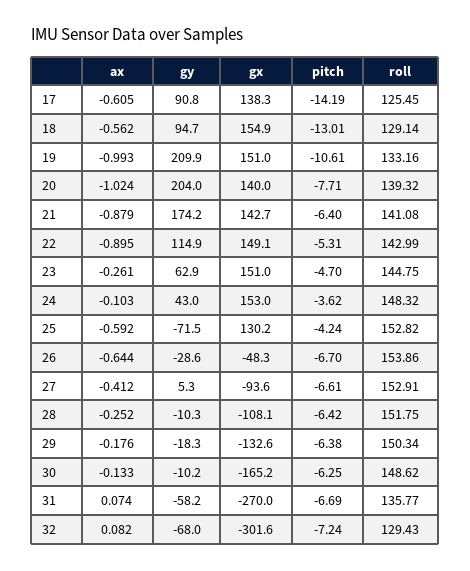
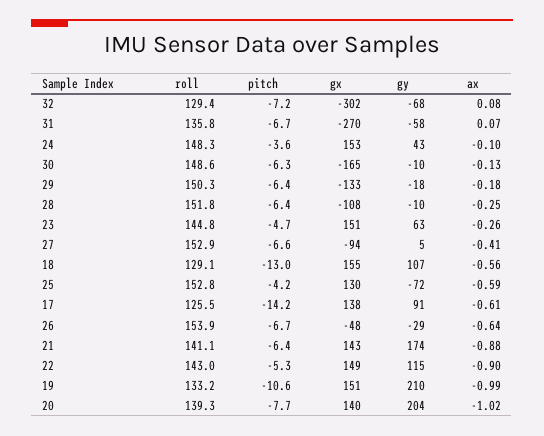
  {
    "ax": {
      "17": -0.605,
      "18": -0.562,
      "19": -0.993,
      "20": -1.024,
      "21": -0.879,
      "22": -0.895,
      "23": -0.261,
      "24": -0.103,
      "25": -0.592,
      "26": -0.644,
      "27": -0.412,
      "28": -0.252,
      "29": -0.176,
      "30": -0.133,
      "31": 0.074,
      "32": 0.082
    },
    "gy": {
      "17": 90.8,
-     "18": 94.7,
+     "18": 107,
      "19": 209.9,
      "20": 204,
      "21": 174.2,
      "22": 114.9,
      "23": 62.9,
      "24": 43,
      "25": -71.5,
      "26": -28.6,
      "27": 5.3,
      "28": -10.3,
      "29": -18.3,
      "30": -10.2,
      "31": -58.2,
      "32": -68
    },
    "gx": {
      "17": 138.3,
      "18": 154.9,
      "19": 151,
      "20": 140,
      "21": 142.7,
      "22": 149.1,
      "23": 151,
      "24": 153,
      "25": 130.2,
      "26": -48.3,
      "27": -93.6,
      "28": -108.1,
      "29": -132.6,
      "30": -165.2,
      "31": -270,
      "32": -301.6
    },
    "pitch": {
      "17": -14.19,
      "18": -13.01,
      "19": -10.61,
      "20": -7.71,
      "21": -6.4,
      "22": -5.31,
      "23": -4.7,
      "24": -3.62,
      "25": -4.24,
      "26": -6.7,
      "27": -6.61,
      "28": -6.42,
      "29": -6.38,
      "30": -6.25,
      "31": -6.69,
      "32": -7.24
    },
    "roll": {
      "17": 125.45,
      "18": 129.14,
      "19": 133.16,
      "20": 139.32,
      "21": 141.08,
      "22": 142.99,
      "23": 144.75,
      "24": 148.32,
      "25": 152.82,
      "26": 153.86,
      "27": 152.91,
      "28": 151.75,
      "29": 150.34,
      "30": 148.62,
      "31": 135.77,
      "32": 129.43
    }
  }

